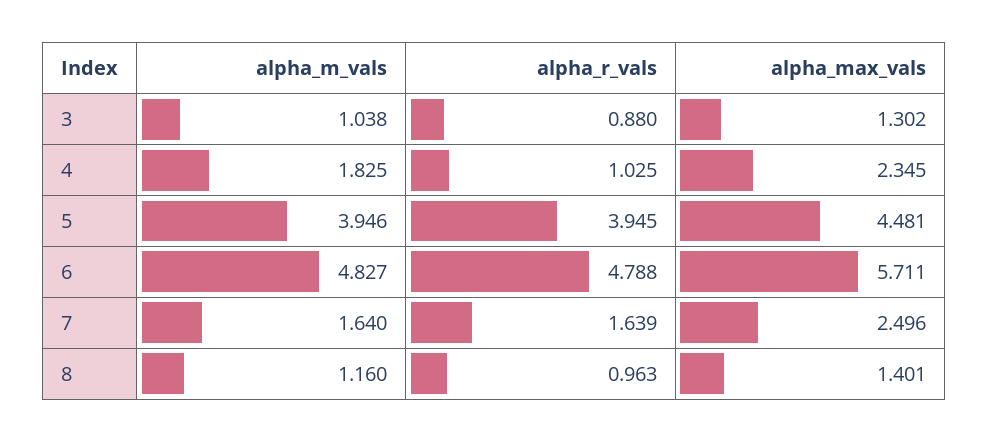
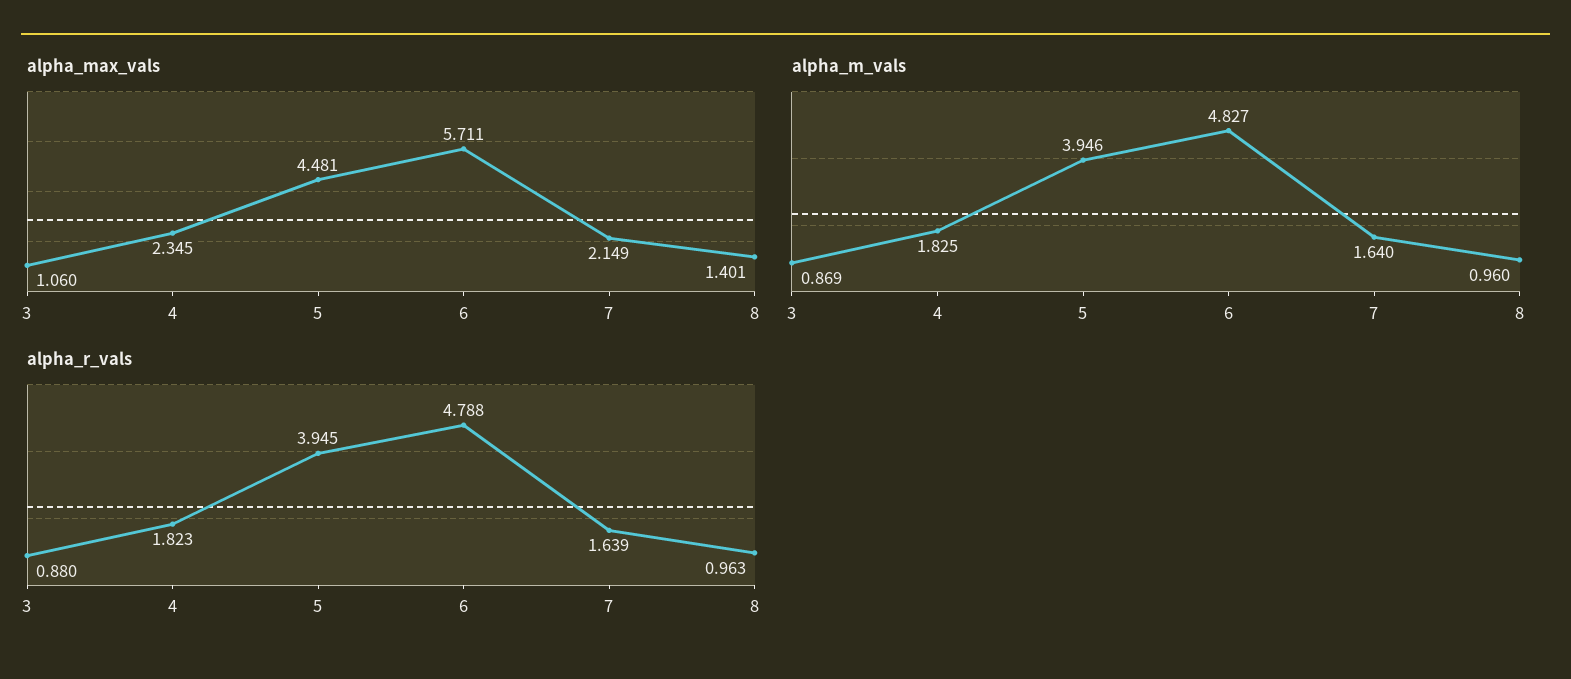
  {
    "alpha_m_vals": {
-     "3": 1.038,
+     "3": 0.869,
      "4": 1.825,
      "5": 3.946,
      "6": 4.827,
      "7": 1.64,
-     "8": 1.16
+     "8": 0.96
    },
    "alpha_r_vals": {
      "3": 0.88,
-     "4": 1.025,
+     "4": 1.823,
      "5": 3.945,
      "6": 4.788,
      "7": 1.639,
      "8": 0.963
    },
    "alpha_max_vals": {
-     "3": 1.302,
+     "3": 1.06,
      "4": 2.345,
      "5": 4.481,
      "6": 5.711,
-     "7": 2.496,
+     "7": 2.149,
      "8": 1.401
    }
  }

